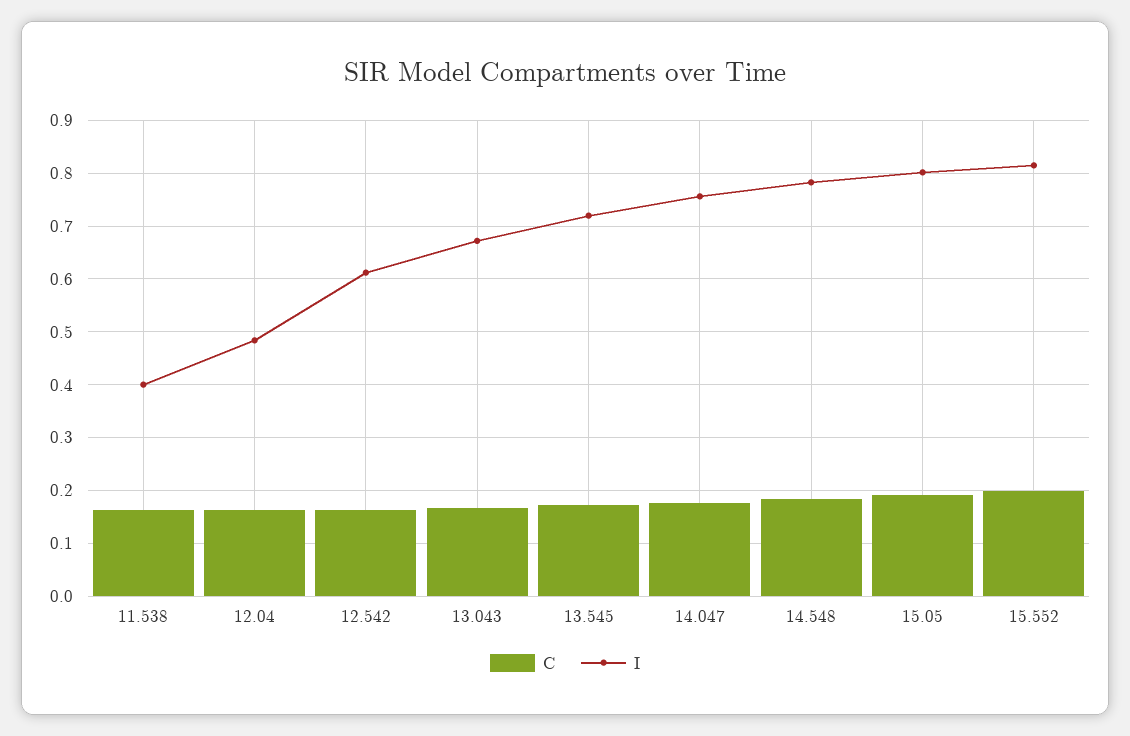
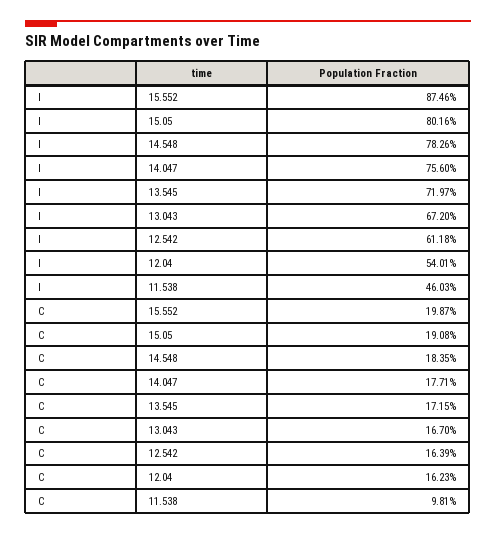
  {
    "C": {
-     "11.538": 0.16,
+     "11.538": 0.0981,
      "12.04": 0.1623,
      "12.542": 0.1639,
      "13.043": 0.167,
      "13.545": 0.1715,
      "14.047": 0.1771,
      "14.548": 0.1835,
      "15.05": 0.1908,
      "15.552": 0.1987
    },
    "I": {
-     "11.538": 0.4,
+     "11.538": 0.4603,
-     "12.04": 0.48,
+     "12.04": 0.5401,
      "12.542": 0.6118,
      "13.043": 0.672,
      "13.545": 0.7197,
      "14.047": 0.756,
      "14.548": 0.7826,
      "15.05": 0.8016,
-     "15.552": 0.82
+     "15.552": 0.8746
    }
  }

